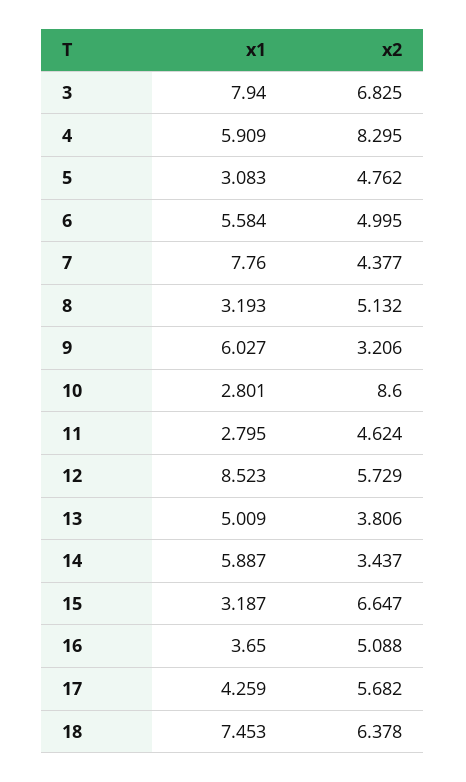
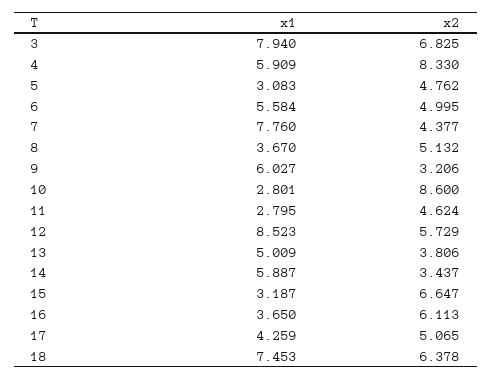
  {
    "x1": {
      "3": 7.94,
      "4": 5.909,
      "5": 3.083,
      "6": 5.584,
      "7": 7.76,
-     "8": 3.193,
+     "8": 3.67,
      "9": 6.027,
      "10": 2.801,
      "11": 2.795,
      "12": 8.523,
      "13": 5.009,
      "14": 5.887,
      "15": 3.187,
      "16": 3.65,
      "17": 4.259,
      "18": 7.453
    },
    "x2": {
      "3": 6.825,
-     "4": 8.295,
+     "4": 8.33,
      "5": 4.762,
      "6": 4.995,
      "7": 4.377,
      "8": 5.132,
      "9": 3.206,
      "10": 8.6,
      "11": 4.624,
      "12": 5.729,
      "13": 3.806,
      "14": 3.437,
      "15": 6.647,
-     "16": 5.088,
+     "16": 6.113,
-     "17": 5.682,
+     "17": 5.065,
      "18": 6.378
    }
  }

